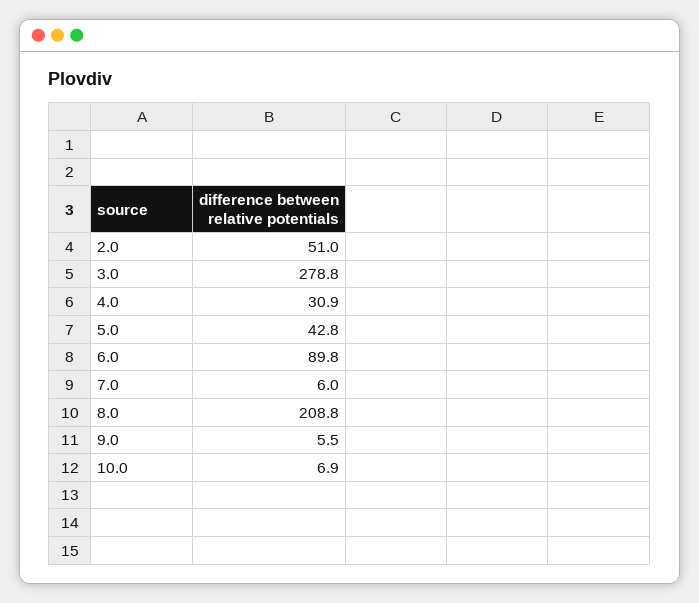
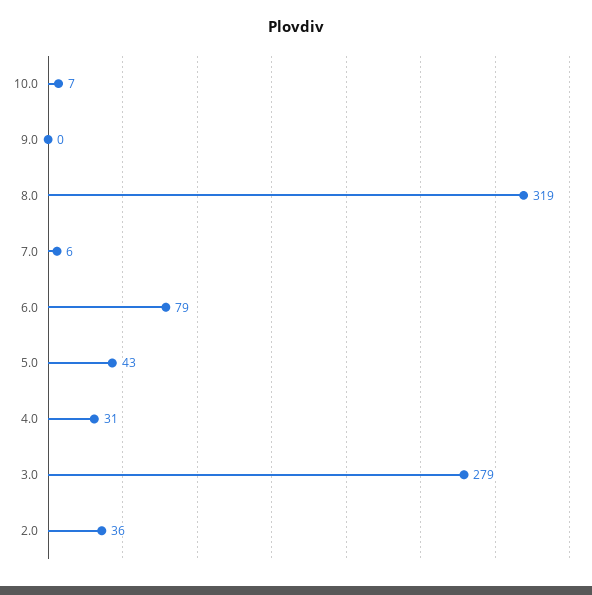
  {
-   "2.0": 51,
+   "2.0": 36,
    "3.0": 278.8,
    "4.0": 30.9,
    "5.0": 42.8,
-   "6.0": 89.8,
+   "6.0": 79,
    "7.0": 6,
-   "8.0": 208.8,
+   "8.0": 319,
-   "9.0": 5.5,
+   "9.0": 0,
    "10.0": 6.9
  }

